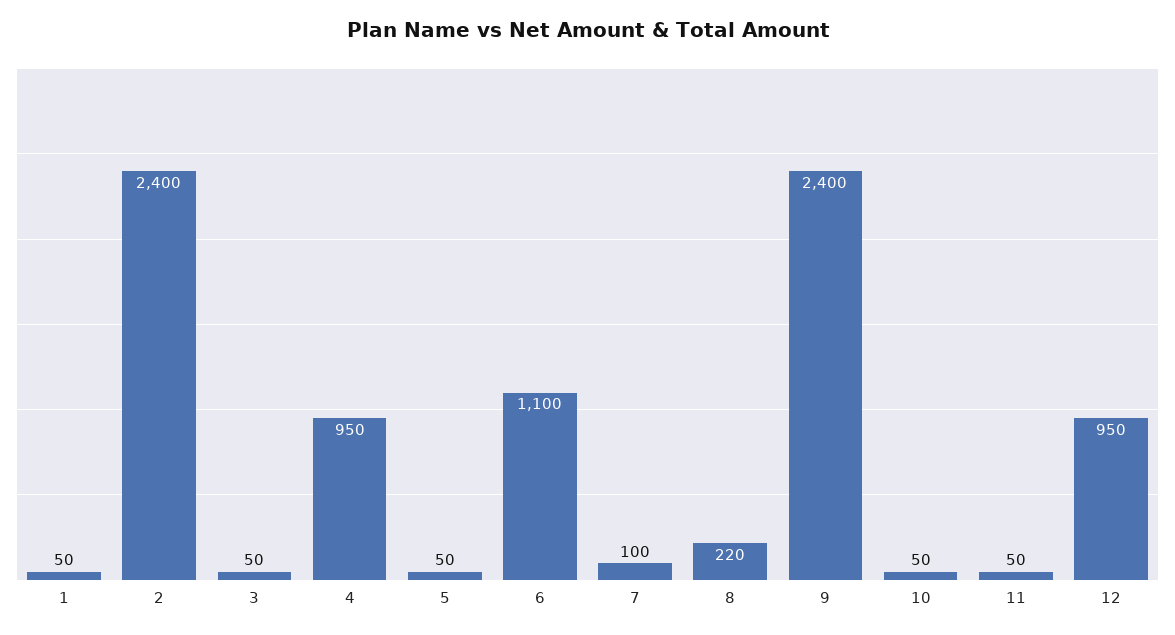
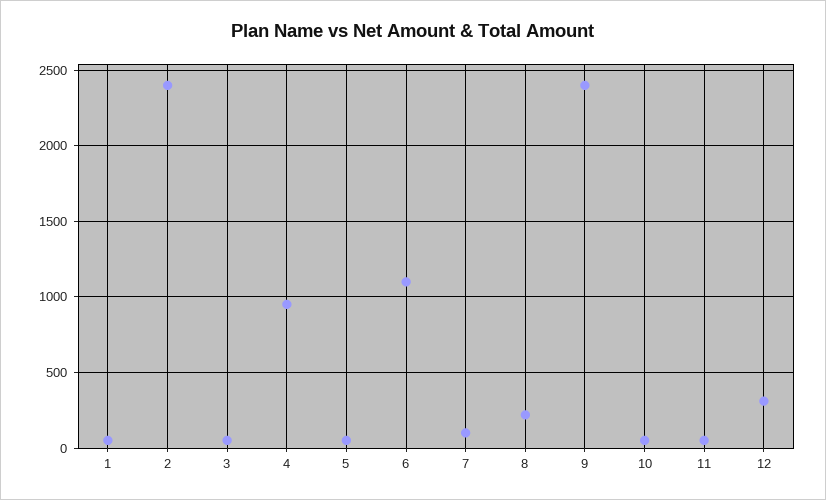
  {
    "1": 50,
    "2": 2400,
    "3": 50,
    "4": 950,
    "5": 50,
    "6": 1100,
    "7": 100,
    "8": 220,
    "9": 2400,
    "10": 50,
    "11": 50,
-   "12": 950
+   "12": 300
  }

